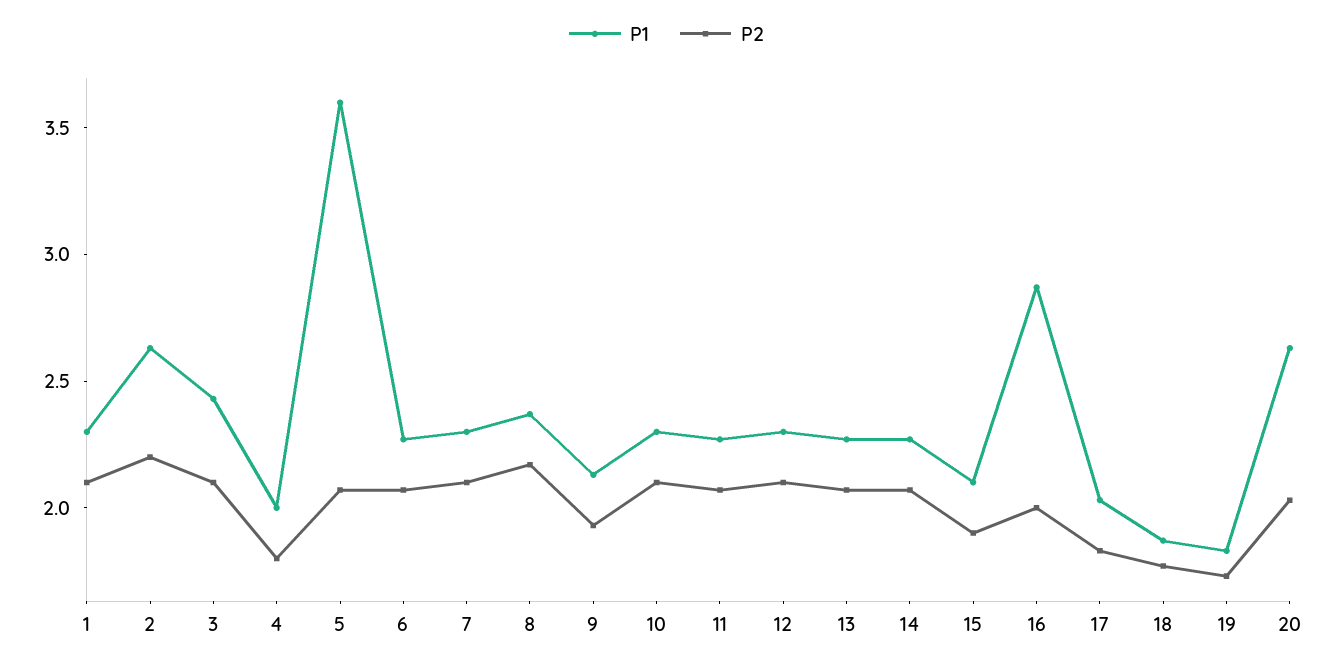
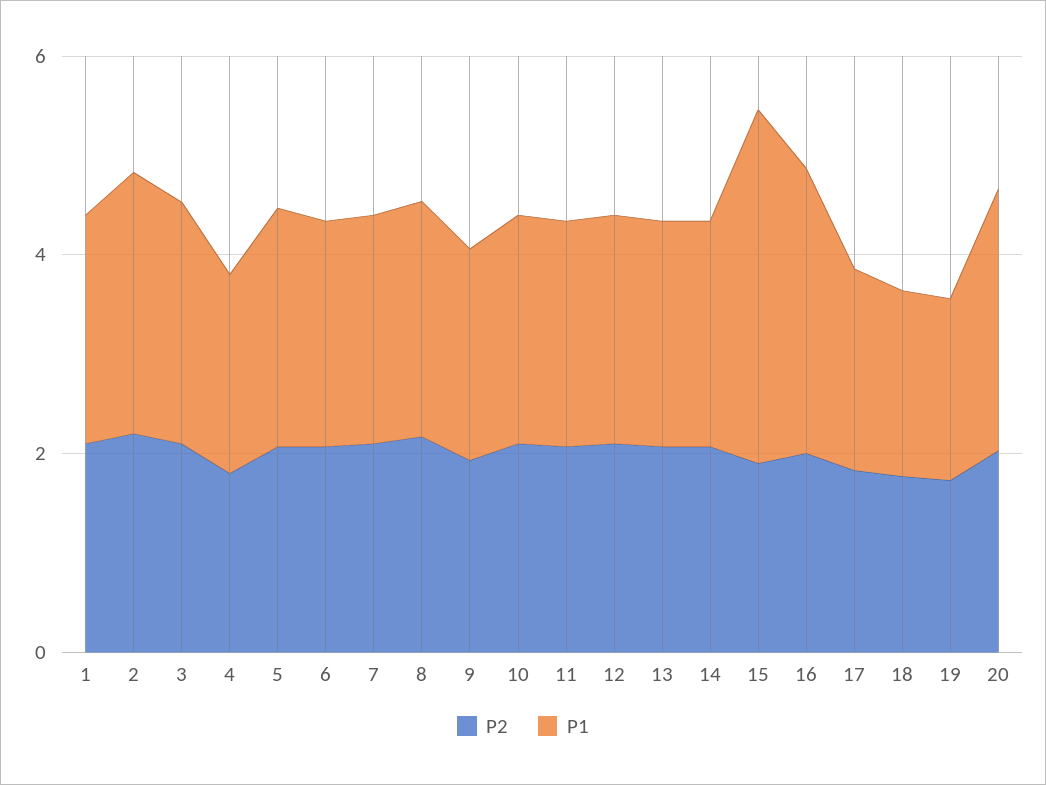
  {
    "P1": {
      "1": 2.3,
      "2": 2.6,
      "3": 2.4,
      "4": 2,
-     "5": 3.6,
+     "5": 2.5,
      "6": 2.3,
      "7": 2.3,
      "8": 2.4,
      "9": 2.1,
      "10": 2.3,
      "11": 2.3,
      "12": 2.3,
      "13": 2.3,
      "14": 2.3,
-     "15": 2.1,
+     "15": 3.5,
      "16": 2.9,
      "17": 2,
      "18": 1.9,
      "19": 1.8,
      "20": 2.6
    },
    "P2": {
      "1": 2.1,
      "2": 2.2,
      "3": 2.1,
      "4": 1.8,
      "5": 2.1,
      "6": 2.1,
      "7": 2.1,
      "8": 2.2,
      "9": 1.9,
      "10": 2.1,
      "11": 2.1,
      "12": 2.1,
      "13": 2.1,
      "14": 2.1,
      "15": 1.9,
      "16": 2,
      "17": 1.8,
      "18": 1.8,
      "19": 1.7,
      "20": 2
    }
  }

